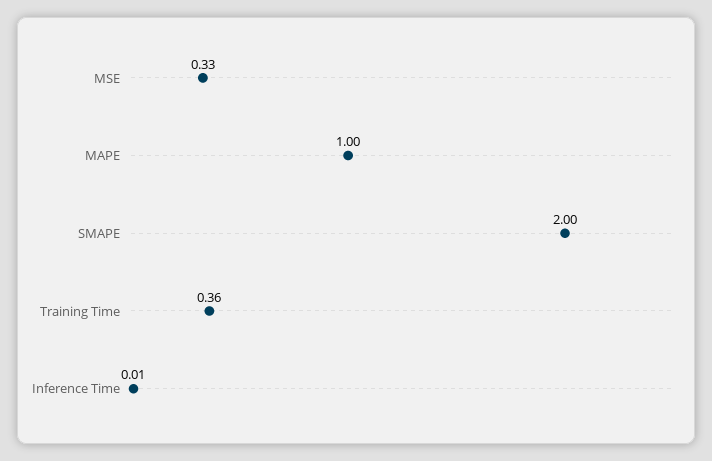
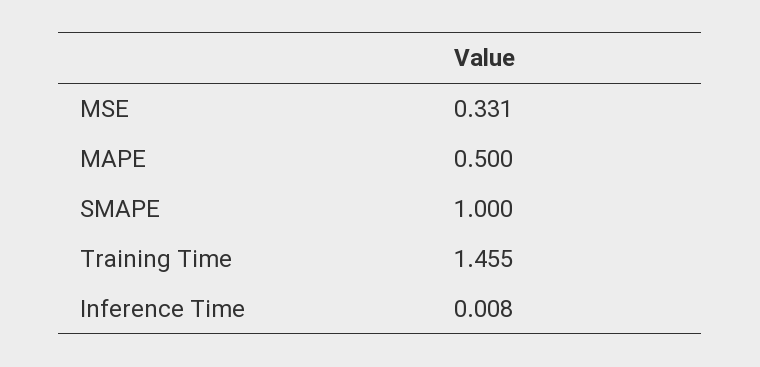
  {
    "MSE": 0.331,
-   "MAPE": 1,
+   "MAPE": 0.5,
-   "SMAPE": 2,
+   "SMAPE": 1,
-   "Training Time": 0.36,
+   "Training Time": 1.455,
    "Inference Time": 0.008
  }

